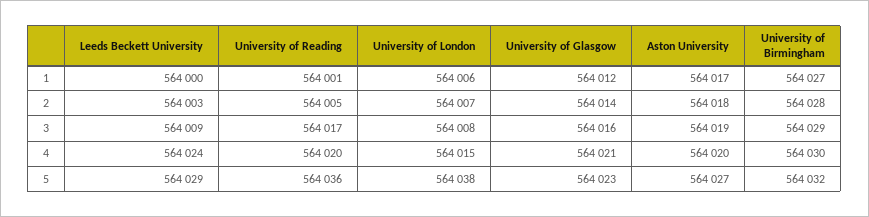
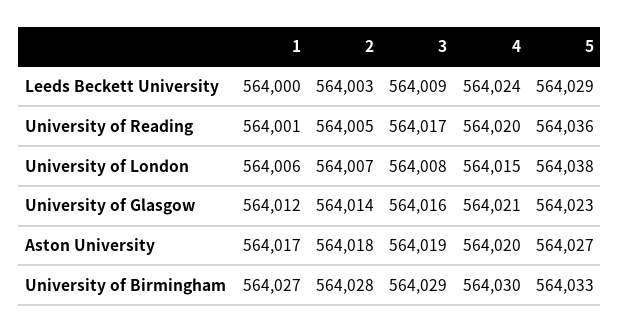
  {
    "Leeds Beckett University": {
      "1": 564000,
      "2": 564003,
      "3": 564009,
      "4": 564024,
      "5": 564029
    },
    "University of Reading": {
      "1": 564001,
      "2": 564005,
      "3": 564017,
      "4": 564020,
      "5": 564036
    },
    "University of London": {
      "1": 564006,
      "2": 564007,
      "3": 564008,
      "4": 564015,
      "5": 564038
    },
    "University of Glasgow": {
      "1": 564012,
      "2": 564014,
      "3": 564016,
      "4": 564021,
      "5": 564023
    },
    "Aston University": {
      "1": 564017,
      "2": 564018,
      "3": 564019,
      "4": 564020,
      "5": 564027
    },
    "University of Birmingham": {
      "1": 564027,
      "2": 564028,
      "3": 564029,
      "4": 564030,
-     "5": 564032
+     "5": 564033
    }
  }

